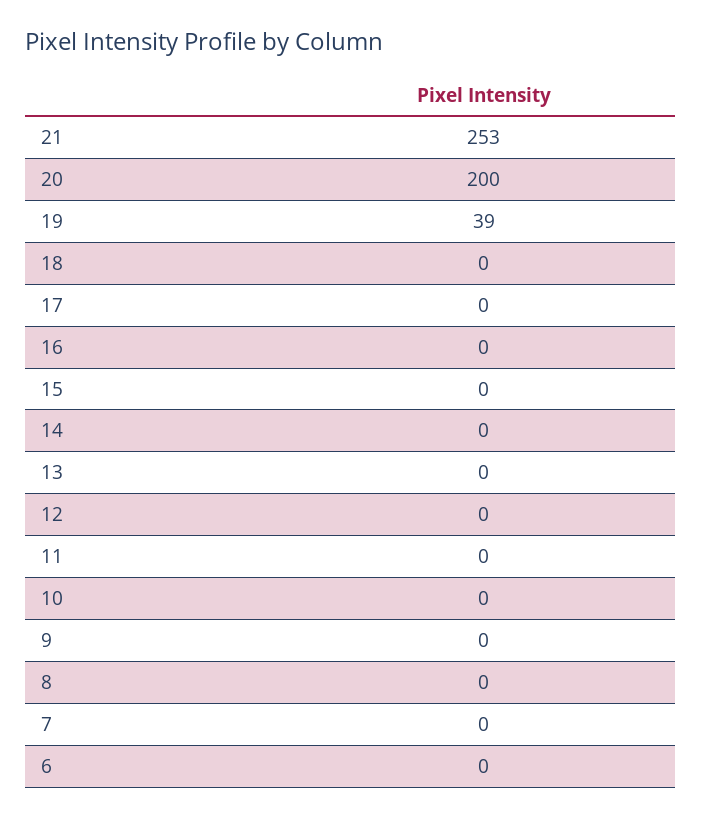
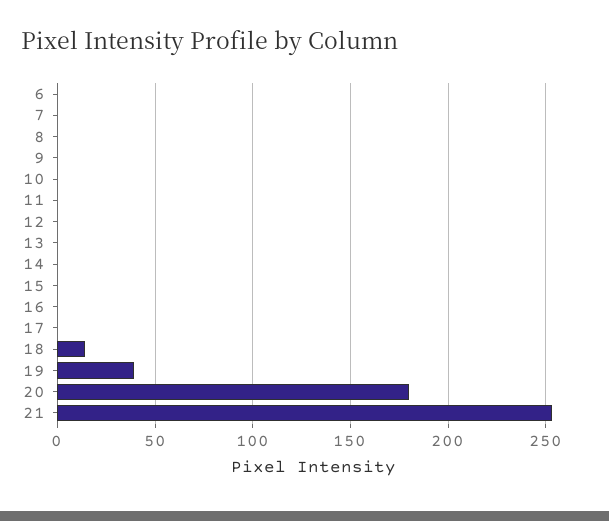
  {
    "21": 253,
-   "20": 200,
+   "20": 180,
    "19": 39,
-   "18": 0,
+   "18": 15,
    "17": 0,
    "16": 0,
    "15": 0,
    "14": 0,
    "13": 0,
    "12": 0,
    "11": 0,
    "10": 0,
    "9": 0,
    "8": 0,
    "7": 0,
    "6": 0
  }

